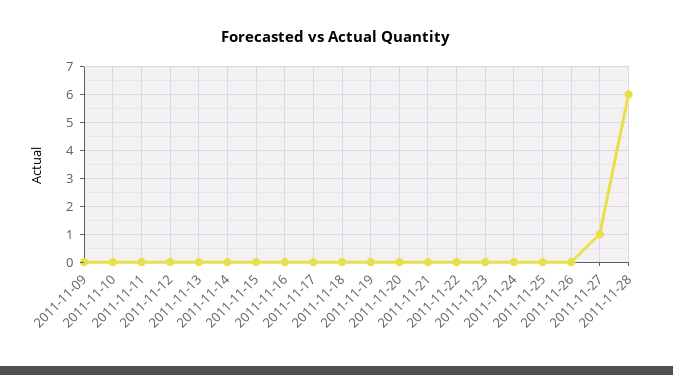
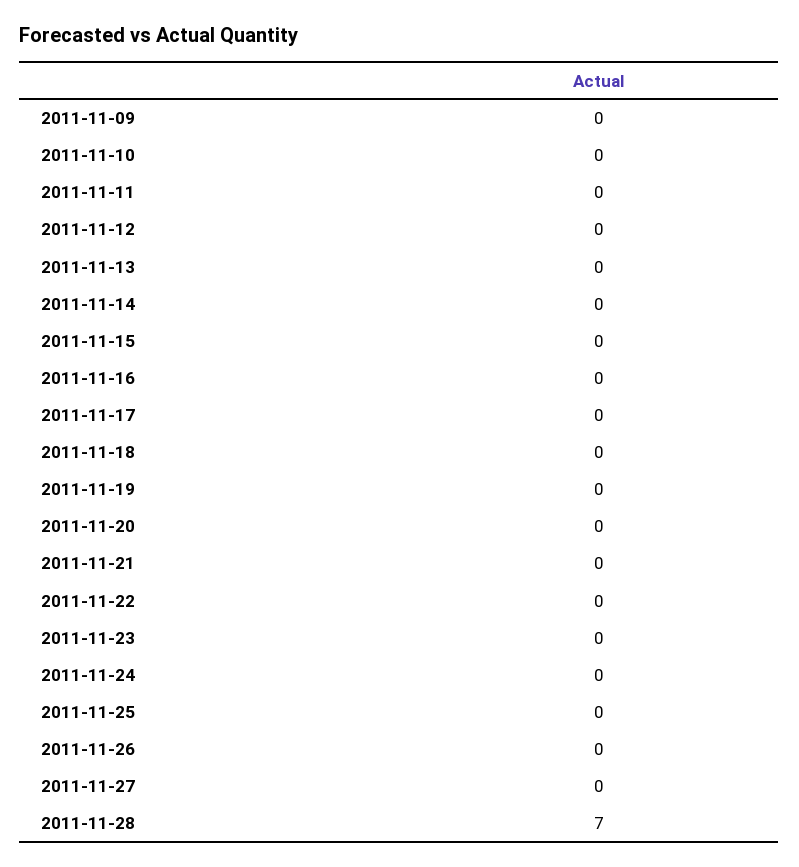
  {
    "2011-11-09": 0,
    "2011-11-10": 0,
    "2011-11-11": 0,
    "2011-11-12": 0,
    "2011-11-13": 0,
    "2011-11-14": 0,
    "2011-11-15": 0,
    "2011-11-16": 0,
    "2011-11-17": 0,
    "2011-11-18": 0,
    "2011-11-19": 0,
    "2011-11-20": 0,
    "2011-11-21": 0,
    "2011-11-22": 0,
    "2011-11-23": 0,
    "2011-11-24": 0,
    "2011-11-25": 0,
    "2011-11-26": 0,
-   "2011-11-27": 1,
+   "2011-11-27": 0,
-   "2011-11-28": 6
+   "2011-11-28": 7
  }

